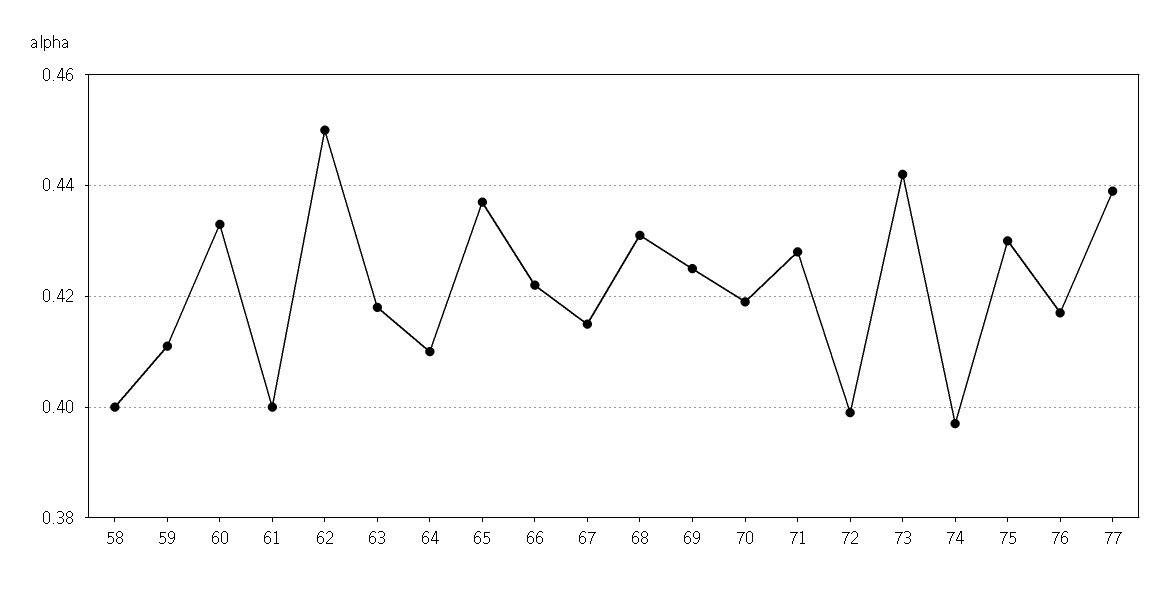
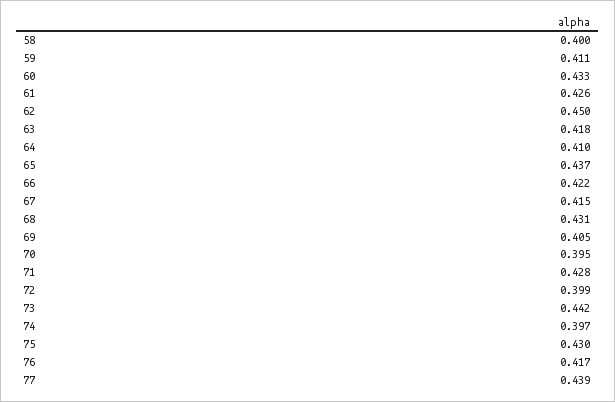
  {
    "58": 0.4,
    "59": 0.411,
    "60": 0.433,
-   "61": 0.4,
+   "61": 0.426,
    "62": 0.45,
    "63": 0.418,
    "64": 0.41,
    "65": 0.437,
    "66": 0.422,
    "67": 0.415,
    "68": 0.431,
-   "69": 0.425,
+   "69": 0.405,
-   "70": 0.42,
+   "70": 0.395,
    "71": 0.428,
    "72": 0.399,
    "73": 0.442,
    "74": 0.397,
    "75": 0.43,
    "76": 0.417,
    "77": 0.439
  }

